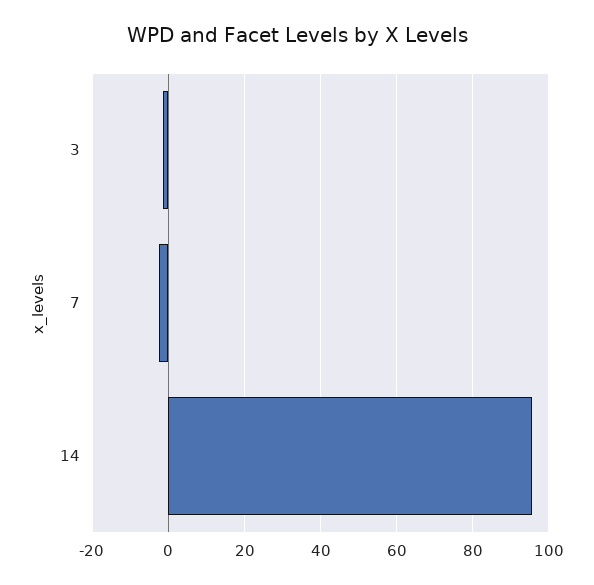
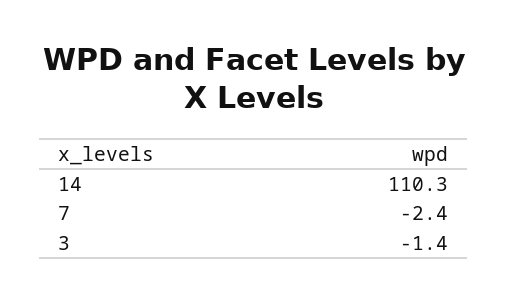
  {
    "3": -1.4,
    "7": -2.4,
-   "14": 96
+   "14": 110.3
  }

